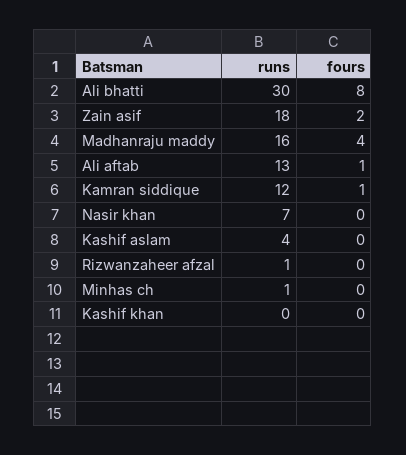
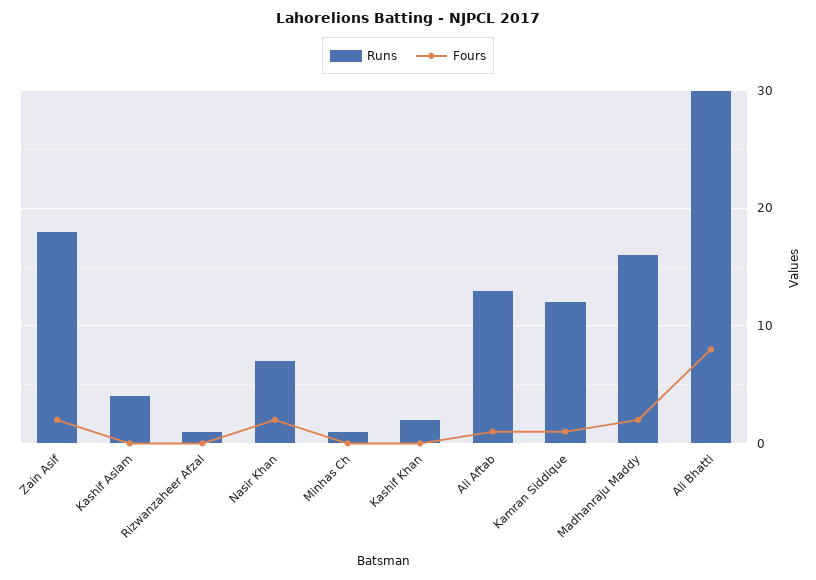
  {
    "runs": {
      "Ali bhatti": 30,
      "Zain asif": 18,
      "Madhanraju maddy": 16,
      "Ali aftab": 13,
      "Kamran siddique": 12,
      "Nasir khan": 7,
      "Kashif aslam": 4,
      "Rizwanzaheer afzal": 1,
      "Minhas ch": 1,
-     "Kashif khan": 0
+     "Kashif khan": 2
    },
    "fours": {
      "Ali bhatti": 8,
      "Zain asif": 2,
-     "Madhanraju maddy": 4,
+     "Madhanraju maddy": 2,
      "Ali aftab": 1,
      "Kamran siddique": 1,
-     "Nasir khan": 0,
+     "Nasir khan": 2,
      "Kashif aslam": 0,
      "Rizwanzaheer afzal": 0,
      "Minhas ch": 0,
      "Kashif khan": 0
    }
  }

